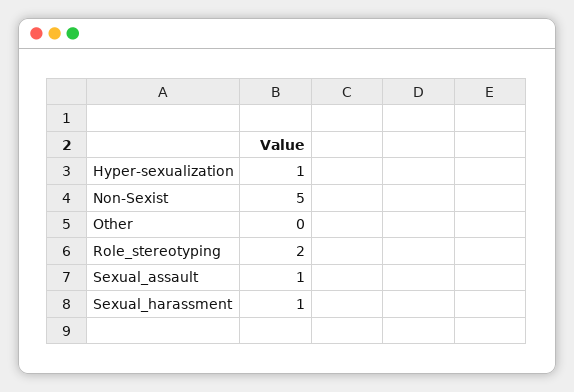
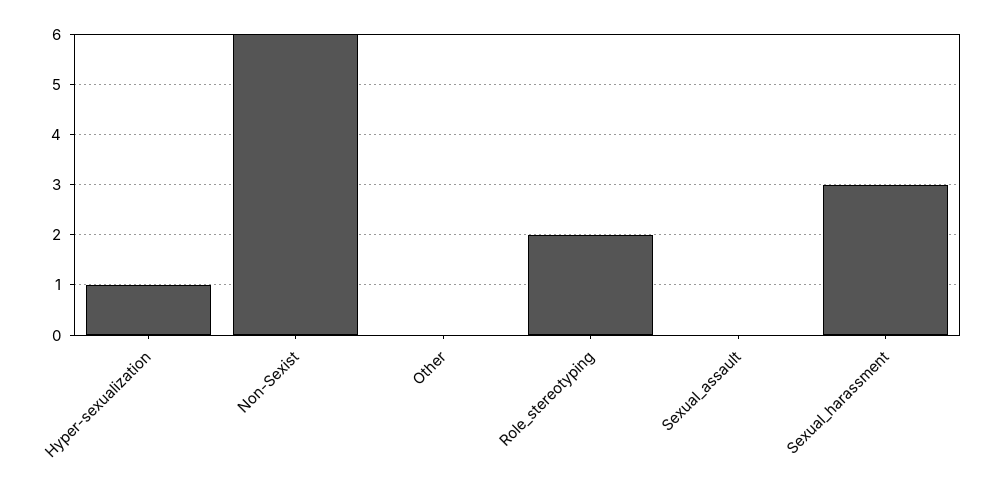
  {
    "Hyper-sexualization": 1,
-   "Non-Sexist": 5,
+   "Non-Sexist": 6,
    "Other": 0,
    "Role_stereotyping": 2,
-   "Sexual_assault": 1,
+   "Sexual_assault": 0,
-   "Sexual_harassment": 1
+   "Sexual_harassment": 3
  }

